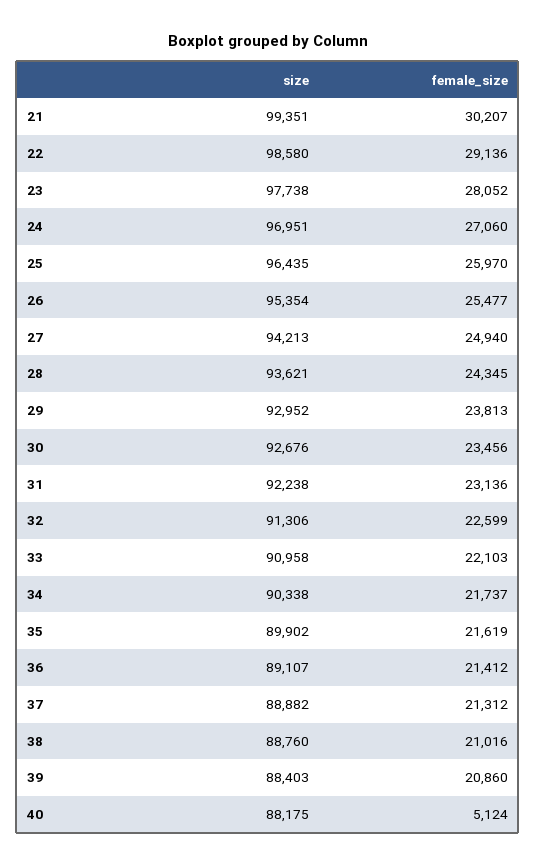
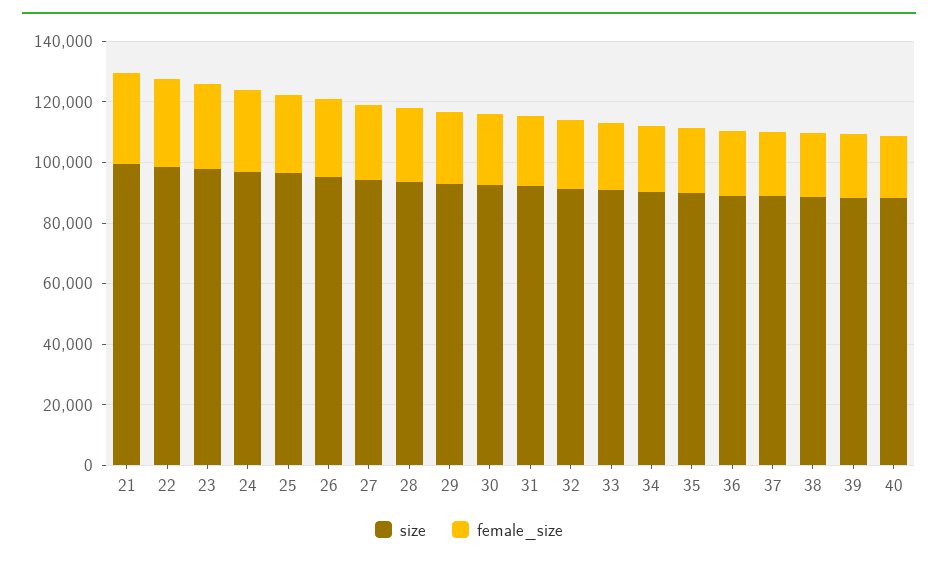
  {
    "size": {
      "21": 99351,
      "22": 98580,
      "23": 97738,
      "24": 96951,
      "25": 96435,
      "26": 95354,
      "27": 94213,
      "28": 93621,
      "29": 92952,
      "30": 92676,
      "31": 92238,
      "32": 91306,
      "33": 90958,
      "34": 90338,
      "35": 89902,
      "36": 89107,
      "37": 88882,
      "38": 88760,
      "39": 88403,
      "40": 88175
    },
    "female_size": {
      "21": 30207,
      "22": 29136,
      "23": 28052,
      "24": 27060,
      "25": 25970,
      "26": 25477,
      "27": 24940,
      "28": 24345,
      "29": 23813,
      "30": 23456,
      "31": 23136,
      "32": 22599,
      "33": 22103,
      "34": 21737,
      "35": 21619,
      "36": 21412,
      "37": 21312,
      "38": 21016,
      "39": 20860,
-     "40": 5124
+     "40": 20000
    }
  }

